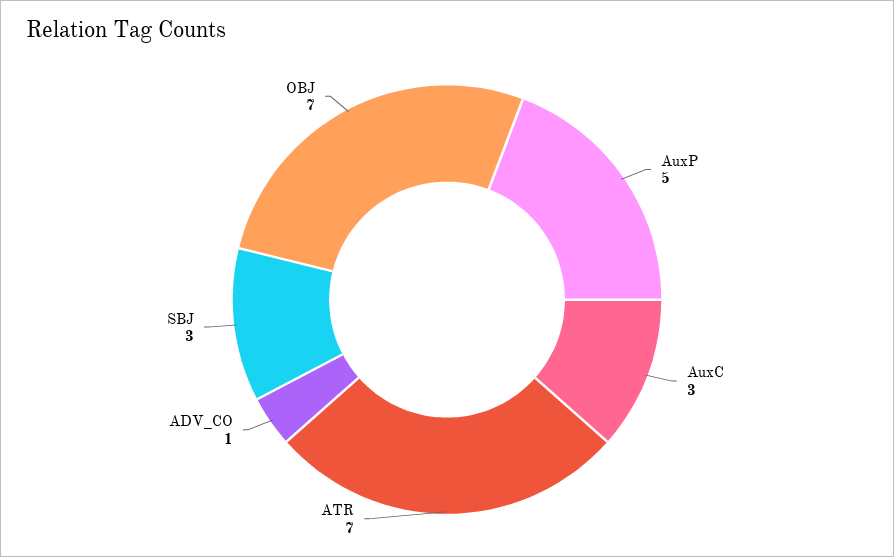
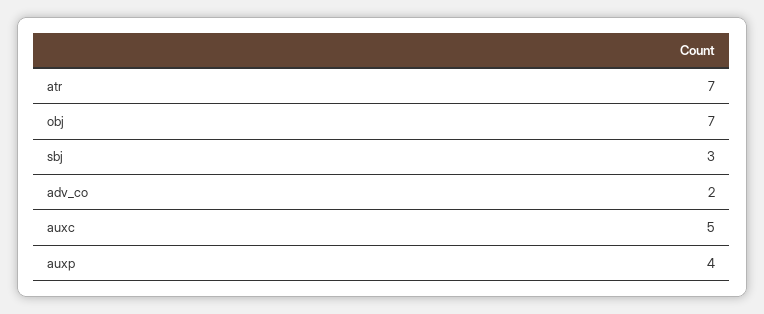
  {
-   "AuxP": 5,
+   "AuxP": 4,
-   "AuxC": 3,
+   "AuxC": 5,
    "ATR": 7,
-   "ADV_CO": 1,
+   "ADV_CO": 2,
    "SBJ": 3,
    "OBJ": 7
  }

